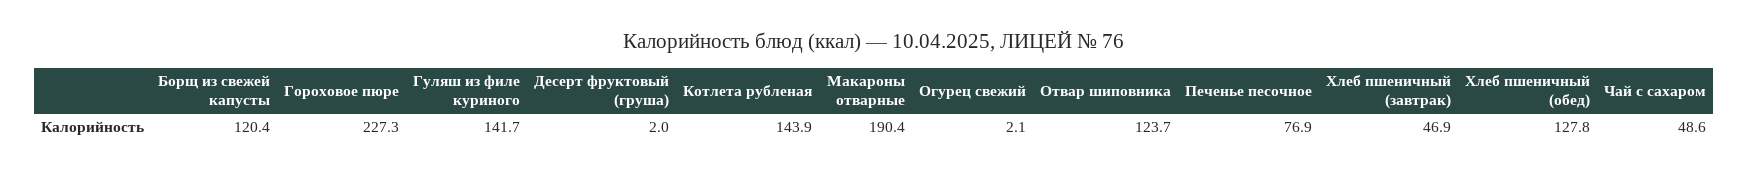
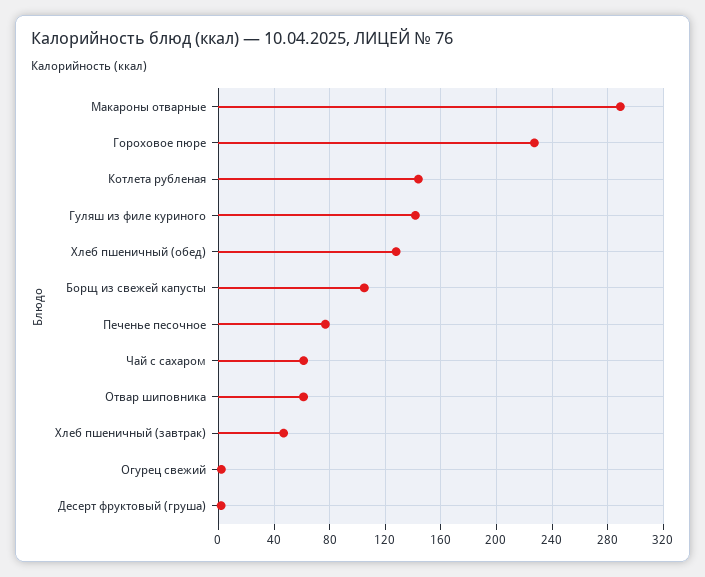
  {
-   "Борщ из свежей капусты": 120.4,
+   "Борщ из свежей капусты": 105,
    "Гороховое пюре": 227.3,
    "Гуляш из филе куриного": 141.7,
    "Десерт фруктовый (груша)": 2,
    "Котлета рубленая": 143.9,
-   "Макароны отварные": 190.4,
+   "Макароны отварные": 290,
    "Огурец свежий": 2.1,
-   "Отвар шиповника": 123.7,
+   "Отвар шиповника": 60,
    "Печенье песочное": 76.9,
    "Хлеб пшеничный (завтрак)": 46.9,
    "Хлеб пшеничный (обед)": 127.8,
-   "Чай с сахаром": 48.6
+   "Чай с сахаром": 60
  }

